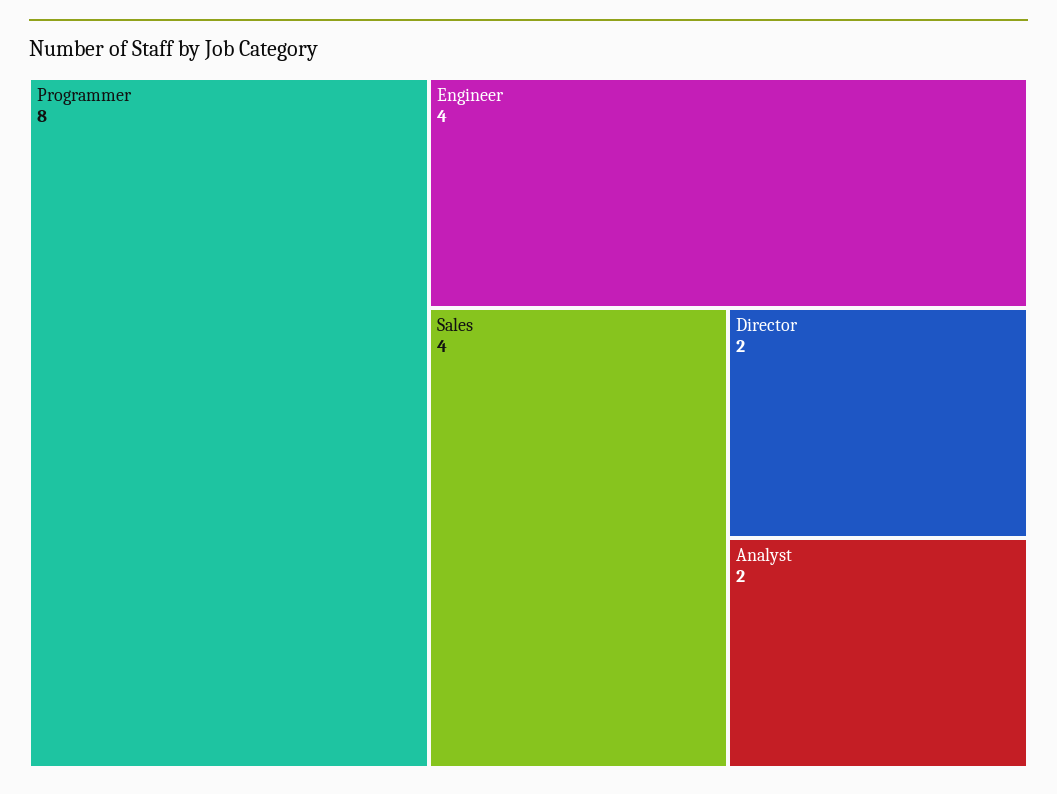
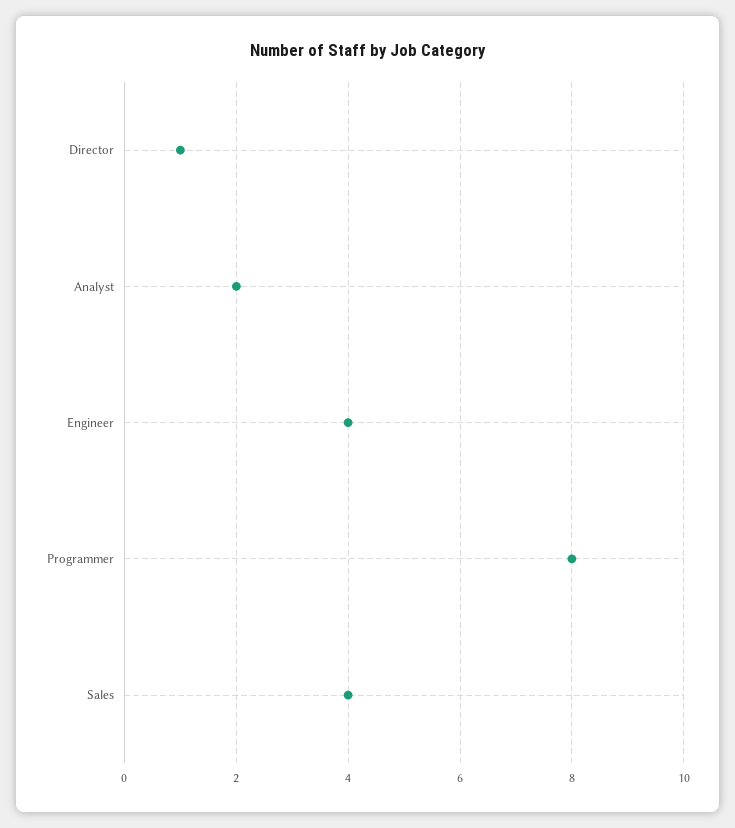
  {
    "Programmer": 8,
    "Engineer": 4,
    "Sales": 4,
-   "Director": 2,
+   "Director": 1,
    "Analyst": 2
  }

